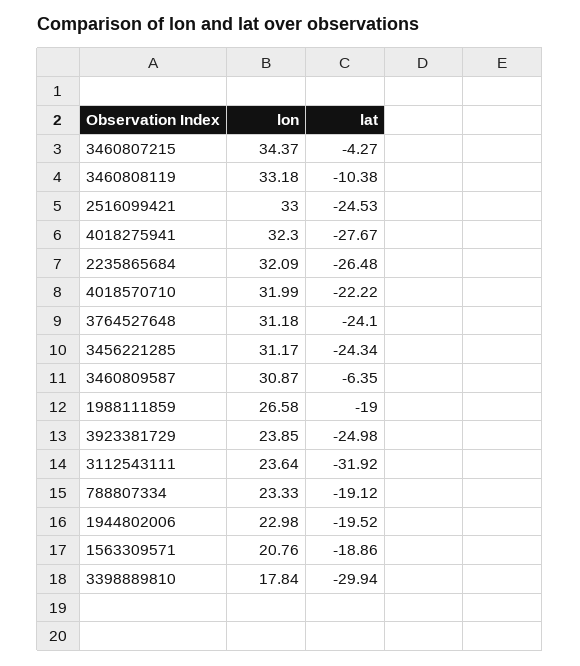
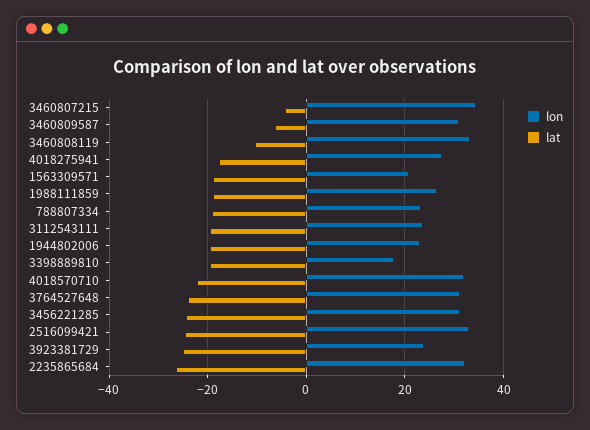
  {
    "lon": {
      "3460807215": 34.37,
      "3460808119": 33.18,
      "2516099421": 33,
-     "4018275941": 32.3,
+     "4018275941": 28,
      "2235865684": 32.09,
      "4018570710": 31.99,
      "3764527648": 31.18,
      "3456221285": 31.17,
      "3460809587": 30.87,
      "1988111859": 26.58,
      "3923381729": 23.85,
      "3112543111": 23.64,
      "788807334": 23.33,
      "1944802006": 22.98,
      "1563309571": 20.76,
      "3398889810": 17.84
    },
    "lat": {
      "3460807215": -4.27,
      "3460808119": -10.38,
      "2516099421": -24.53,
-     "4018275941": -27.67,
+     "4018275941": -18,
      "2235865684": -26.48,
      "4018570710": -22.22,
      "3764527648": -24.1,
      "3456221285": -24.34,
      "3460809587": -6.35,
      "1988111859": -19,
      "3923381729": -24.98,
-     "3112543111": -31.92,
+     "3112543111": -20,
      "788807334": -19.12,
      "1944802006": -19.52,
      "1563309571": -18.86,
-     "3398889810": -29.94
+     "3398889810": -20
    }
  }

